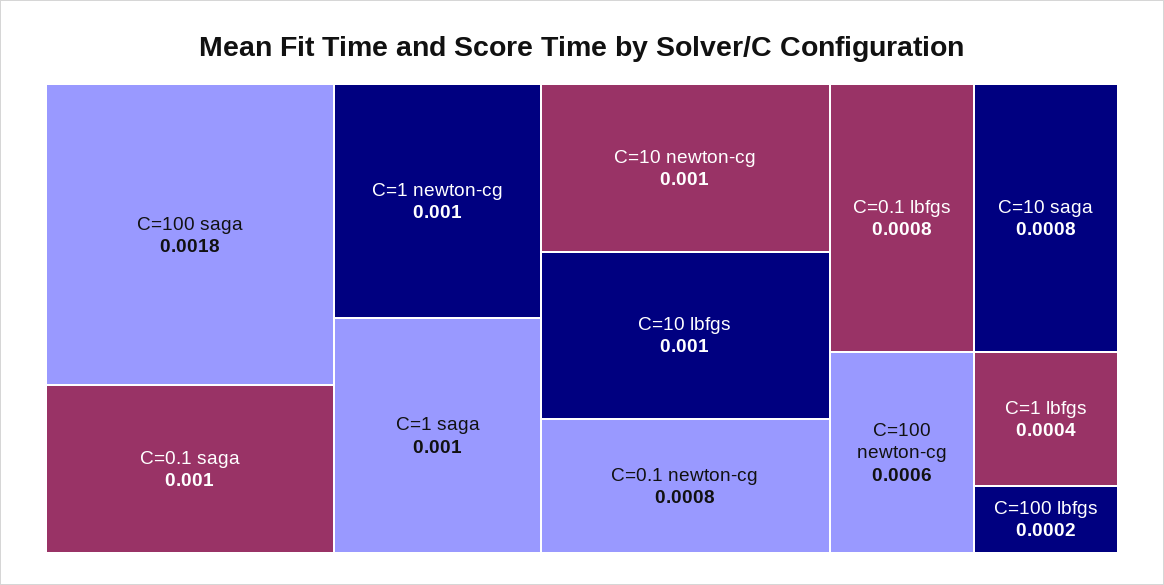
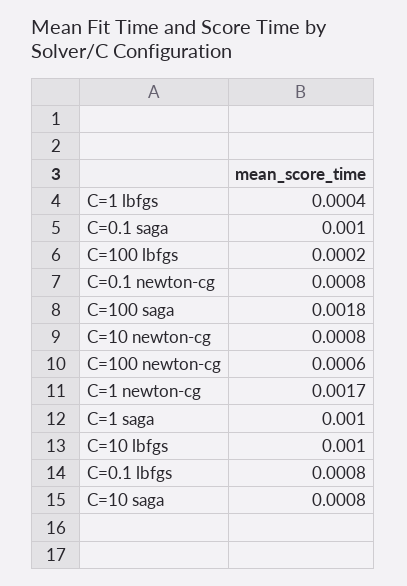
  {
    "C=100 saga": 0.0018,
    "C=0.1 saga": 0.001,
-   "C=1 newton-cg": 0.001,
+   "C=1 newton-cg": 0.0017,
    "C=1 saga": 0.001,
-   "C=10 newton-cg": 0.001,
+   "C=10 newton-cg": 0.0008,
    "C=10 lbfgs": 0.001,
    "C=0.1 newton-cg": 0.0008,
    "C=0.1 lbfgs": 0.0008,
    "C=10 saga": 0.0008,
    "C=100 newton-cg": 0.0006,
    "C=1 lbfgs": 0.0004,
    "C=100 lbfgs": 0.0002
  }

